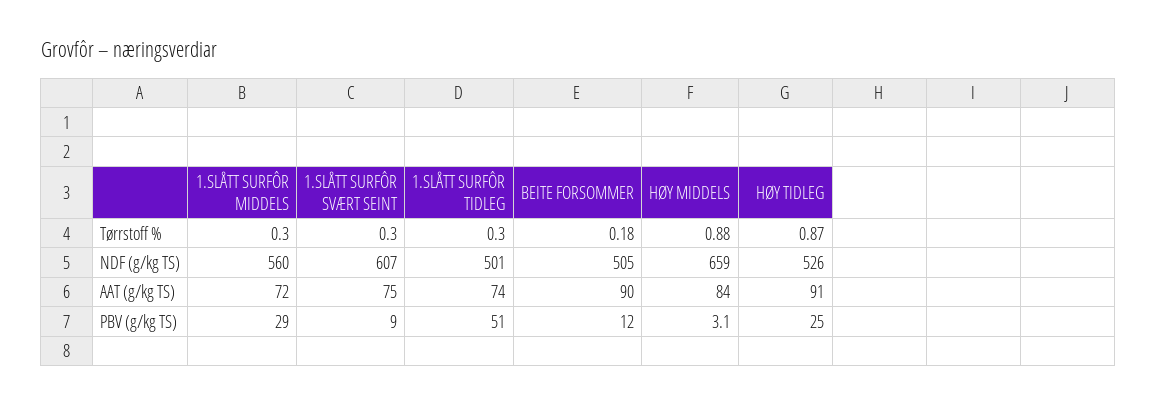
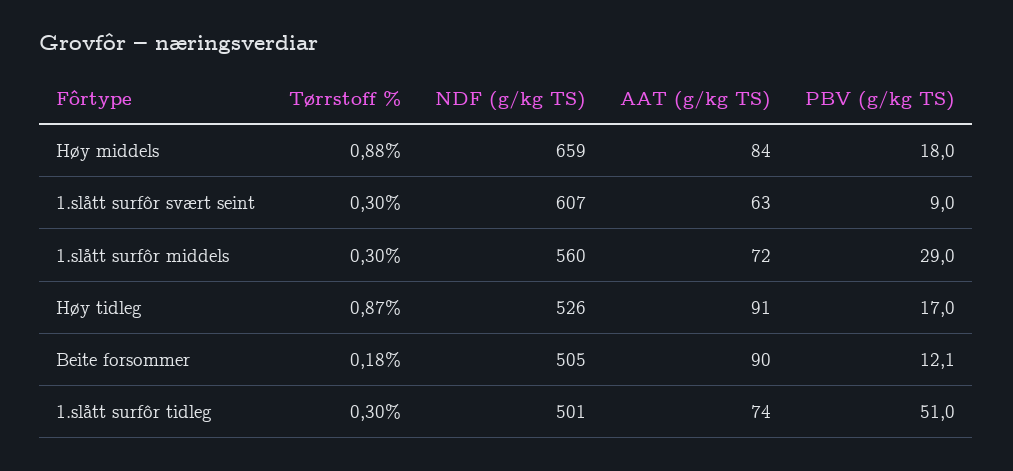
  {
    "1.SLÅTT SURFÔR MIDDELS": {
      "Tørrstoff %": 0.3,
      "NDF (g/kg TS)": 560,
      "AAT (g/kg TS)": 72,
      "PBV (g/kg TS)": 29
    },
    "1.SLÅTT SURFÔR SVÆRT SEINT": {
      "Tørrstoff %": 0.3,
      "NDF (g/kg TS)": 607,
-     "AAT (g/kg TS)": 75,
+     "AAT (g/kg TS)": 63,
      "PBV (g/kg TS)": 9
    },
    "1.SLÅTT SURFÔR TIDLEG": {
      "Tørrstoff %": 0.3,
      "NDF (g/kg TS)": 501,
      "AAT (g/kg TS)": 74,
      "PBV (g/kg TS)": 51
    },
    "BEITE FORSOMMER": {
      "Tørrstoff %": 0.18,
      "NDF (g/kg TS)": 505,
      "AAT (g/kg TS)": 90,
-     "PBV (g/kg TS)": 12
+     "PBV (g/kg TS)": 12.1
    },
    "HØY MIDDELS": {
      "Tørrstoff %": 0.88,
      "NDF (g/kg TS)": 659,
      "AAT (g/kg TS)": 84,
-     "PBV (g/kg TS)": 3.1
+     "PBV (g/kg TS)": 18
    },
    "HØY TIDLEG": {
      "Tørrstoff %": 0.87,
      "NDF (g/kg TS)": 526,
      "AAT (g/kg TS)": 91,
-     "PBV (g/kg TS)": 25
+     "PBV (g/kg TS)": 17
    }
  }

